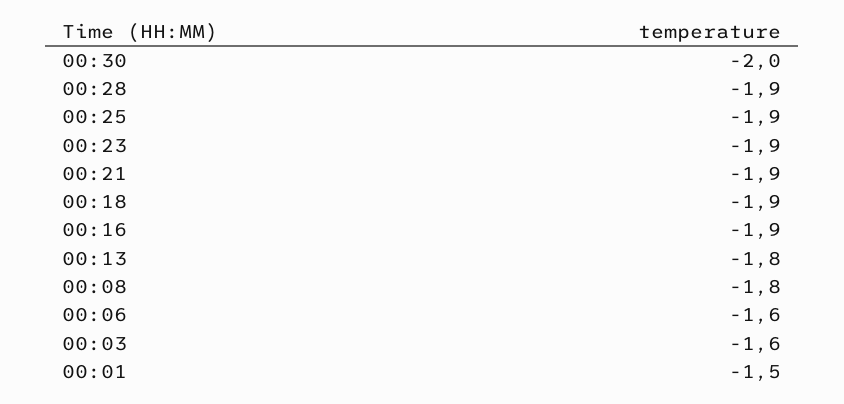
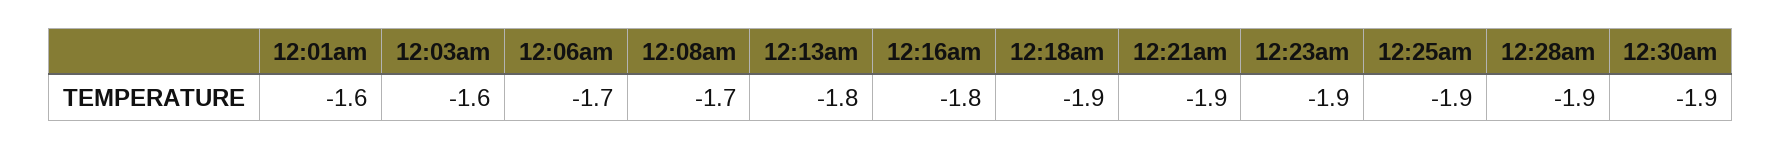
  {
-   "00:30": -2,
+   "00:30": -1.9,
    "00:28": -1.9,
    "00:25": -1.9,
    "00:23": -1.9,
    "00:21": -1.9,
    "00:18": -1.9,
-   "00:16": -1.9,
+   "00:16": -1.8,
    "00:13": -1.8,
-   "00:08": -1.8,
+   "00:08": -1.7,
-   "00:06": -1.6,
+   "00:06": -1.7,
    "00:03": -1.6,
-   "00:01": -1.5
+   "00:01": -1.6
  }

